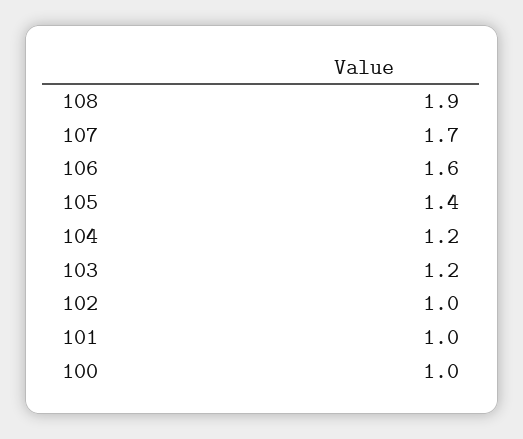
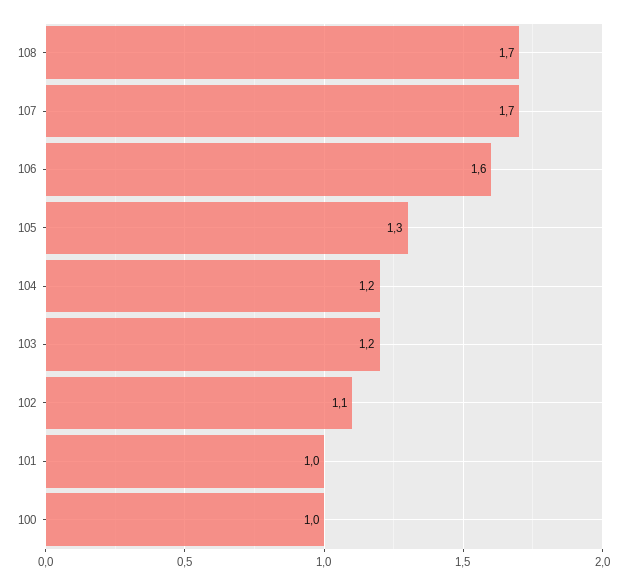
  {
-   "108": 1.9,
+   "108": 1.7,
    "107": 1.7,
    "106": 1.6,
-   "105": 1.4,
+   "105": 1.3,
    "104": 1.2,
    "103": 1.2,
-   "102": 1,
+   "102": 1.1,
    "101": 1,
    "100": 1
  }

